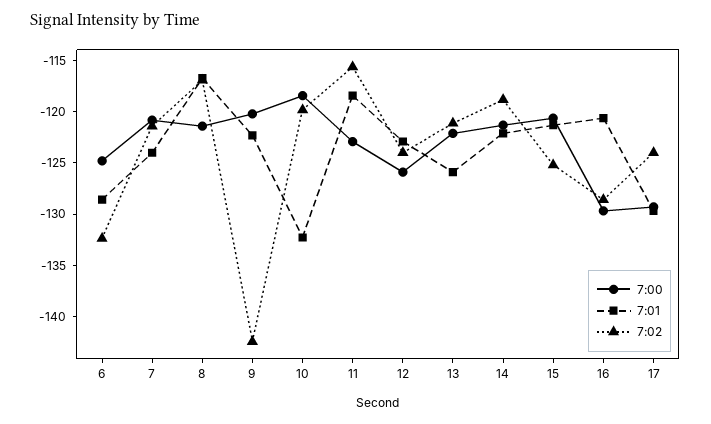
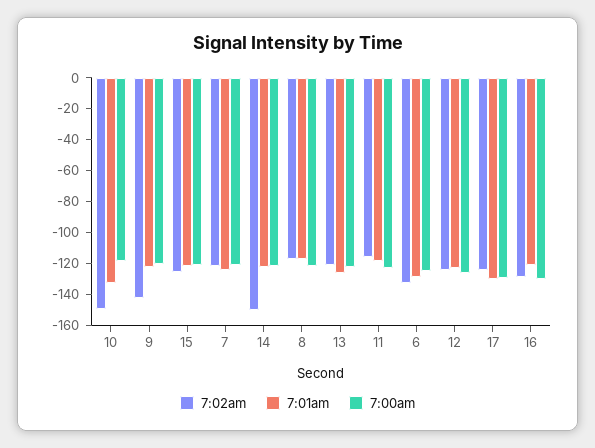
  {
    "7:00": {
      "6": -125,
      "7": -121,
      "8": -121,
      "9": -120,
      "10": -118,
      "11": -123,
      "12": -126,
      "13": -122,
      "14": -121,
      "15": -121,
      "16": -130,
      "17": -129
    },
    "7:01": {
      "6": -129,
      "7": -124,
      "8": -117,
      "9": -122,
      "10": -132,
      "11": -118,
      "12": -123,
      "13": -126,
      "14": -122,
      "15": -121,
      "16": -121,
      "17": -130
    },
    "7:02": {
      "6": -132,
      "7": -121,
      "8": -117,
      "9": -143,
-     "10": -120,
+     "10": -150,
      "11": -116,
      "12": -124,
      "13": -121,
-     "14": -119,
+     "14": -150,
      "15": -125,
      "16": -129,
      "17": -124
    }
  }

